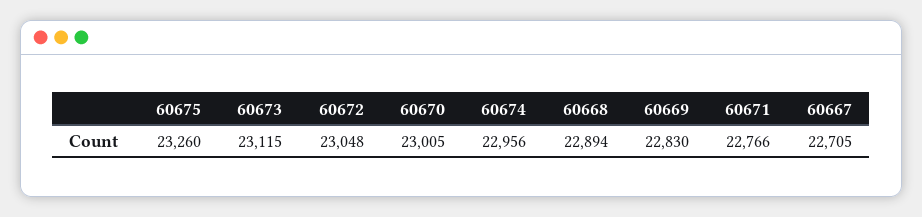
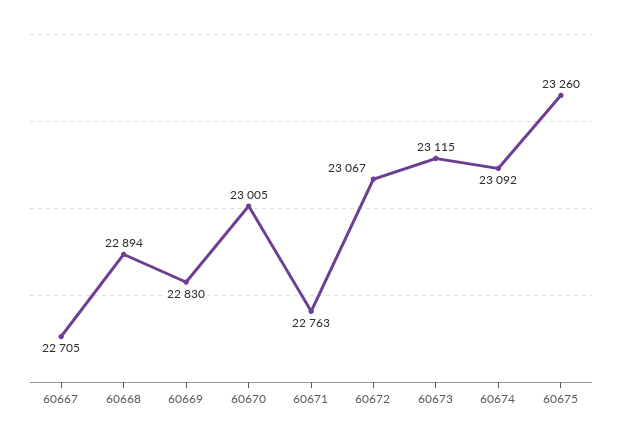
  {
    "60675": 23260,
    "60673": 23115,
-   "60672": 23048,
+   "60672": 23067,
    "60670": 23005,
-   "60674": 22956,
+   "60674": 23092,
    "60668": 22894,
    "60669": 22830,
-   "60671": 22766,
+   "60671": 22763,
    "60667": 22705
  }

